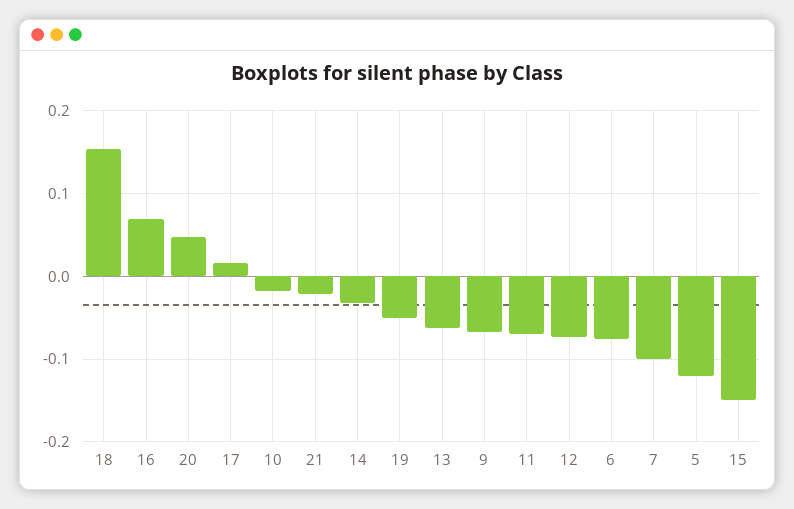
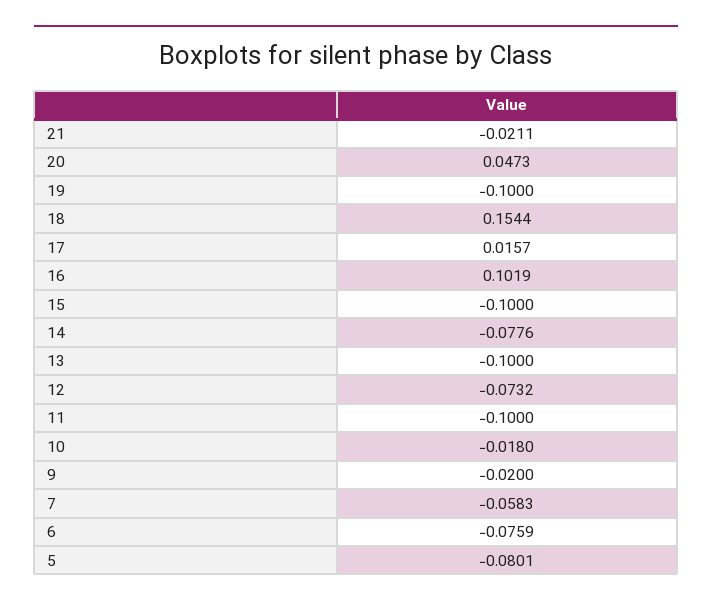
  {
    "18": 0.1544,
-   "16": 0.07,
+   "16": 0.1019,
    "20": 0.0473,
    "17": 0.0157,
    "10": -0.018,
    "21": -0.0211,
-   "14": -0.03,
+   "14": -0.0776,
-   "19": -0.05,
+   "19": -0.1,
-   "13": -0.06,
+   "13": -0.1,
-   "9": -0.07,
+   "9": -0.02,
-   "11": -0.07,
+   "11": -0.1,
    "12": -0.0732,
    "6": -0.0759,
-   "7": -0.1,
+   "7": -0.0583,
-   "5": -0.12,
+   "5": -0.0801,
-   "15": -0.15
+   "15": -0.1
  }

